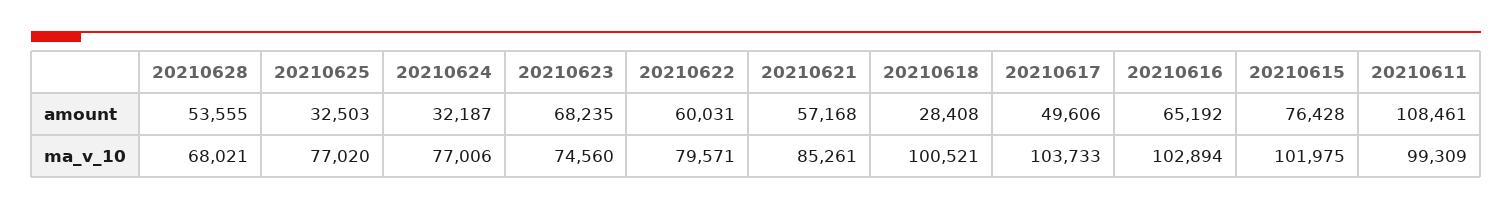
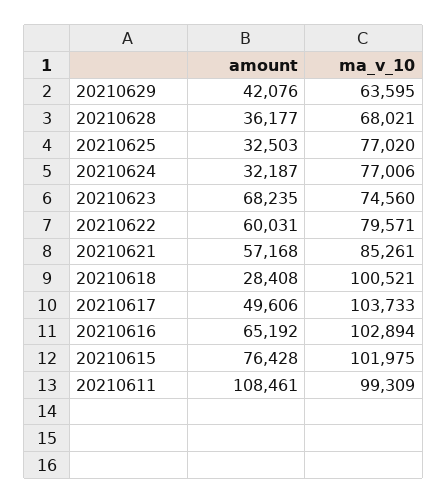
  {
    "20210628": {
-     "amount": 53555,
+     "amount": 36177,
      "ma_v_10": 68021
    },
    "20210625": {
      "amount": 32503,
      "ma_v_10": 77020
    },
    "20210624": {
      "amount": 32187,
      "ma_v_10": 77006
    },
    "20210623": {
      "amount": 68235,
      "ma_v_10": 74560
    },
    "20210622": {
      "amount": 60031,
      "ma_v_10": 79571
    },
    "20210621": {
      "amount": 57168,
      "ma_v_10": 85261
    },
    "20210618": {
      "amount": 28408,
      "ma_v_10": 100521
    },
    "20210617": {
      "amount": 49606,
      "ma_v_10": 103733
    },
    "20210616": {
      "amount": 65192,
      "ma_v_10": 102894
    },
    "20210615": {
      "amount": 76428,
      "ma_v_10": 101975
    },
    "20210611": {
      "amount": 108461,
      "ma_v_10": 99309
-   }
+   },
+   "20210629": {
+     "amount": 42076,
+     "ma_v_10": 63595
+   }
  }

